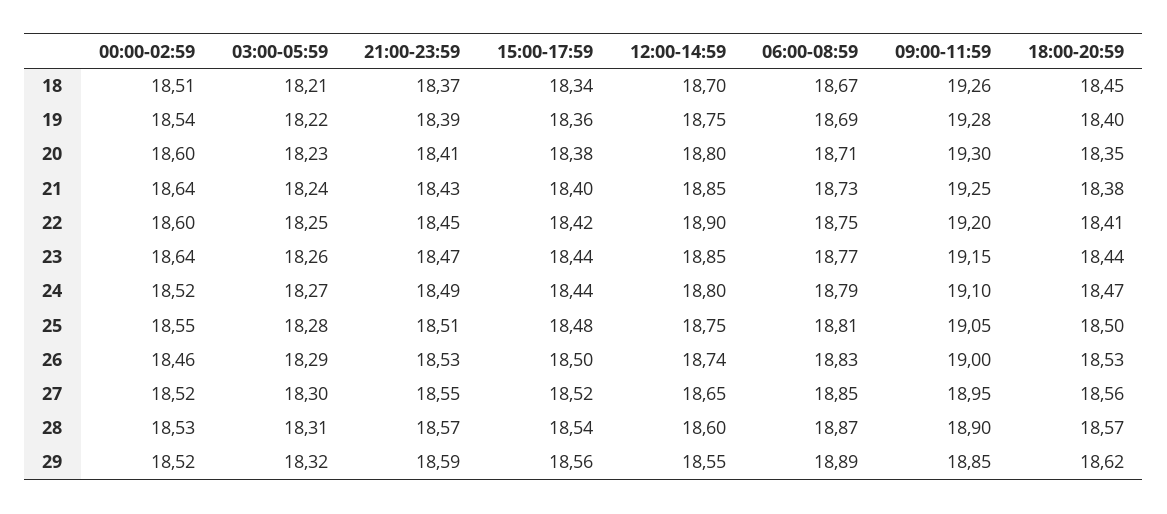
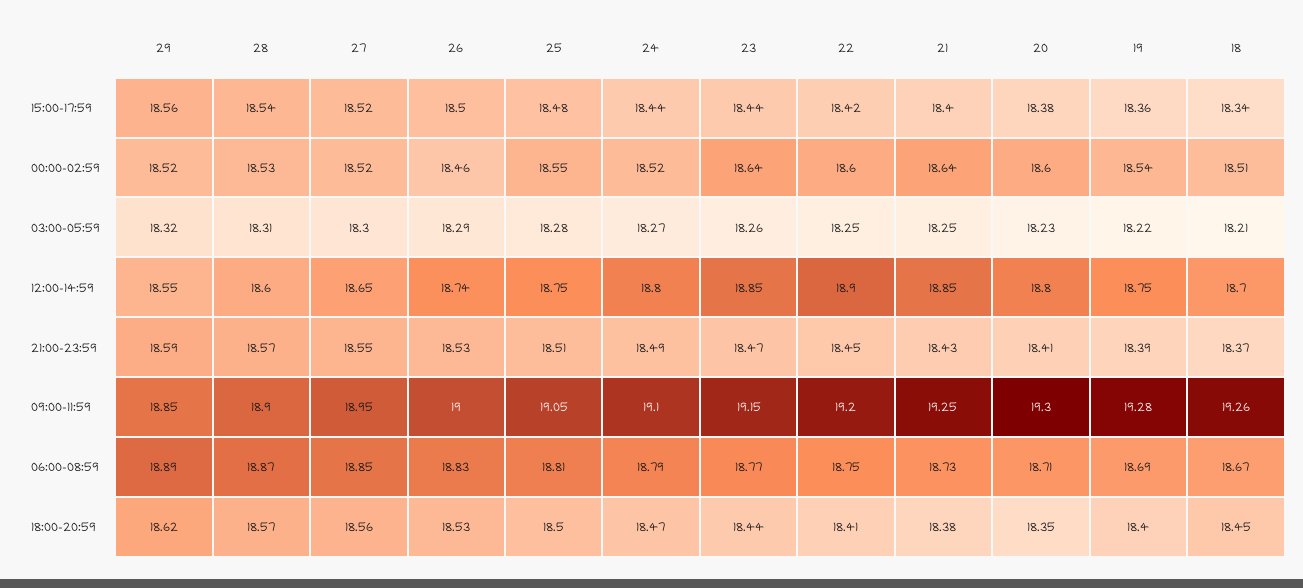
  {
    "00:00-02:59": {
      "18": 18.51,
      "19": 18.54,
      "20": 18.6,
      "21": 18.64,
      "22": 18.6,
      "23": 18.64,
      "24": 18.52,
      "25": 18.55,
      "26": 18.46,
      "27": 18.52,
      "28": 18.53,
      "29": 18.52
    },
    "03:00-05:59": {
      "18": 18.21,
      "19": 18.22,
      "20": 18.23,
-     "21": 18.24,
+     "21": 18.25,
      "22": 18.25,
      "23": 18.26,
      "24": 18.27,
      "25": 18.28,
      "26": 18.29,
      "27": 18.3,
      "28": 18.31,
      "29": 18.32
    },
    "21:00-23:59": {
      "18": 18.37,
      "19": 18.39,
      "20": 18.41,
      "21": 18.43,
      "22": 18.45,
      "23": 18.47,
      "24": 18.49,
      "25": 18.51,
      "26": 18.53,
      "27": 18.55,
      "28": 18.57,
      "29": 18.59
    },
    "15:00-17:59": {
      "18": 18.34,
      "19": 18.36,
      "20": 18.38,
      "21": 18.4,
      "22": 18.42,
      "23": 18.44,
      "24": 18.44,
      "25": 18.48,
      "26": 18.5,
      "27": 18.52,
      "28": 18.54,
      "29": 18.56
    },
    "12:00-14:59": {
      "18": 18.7,
      "19": 18.75,
      "20": 18.8,
      "21": 18.85,
      "22": 18.9,
      "23": 18.85,
      "24": 18.8,
      "25": 18.75,
      "26": 18.74,
      "27": 18.65,
      "28": 18.6,
      "29": 18.55
    },
    "06:00-08:59": {
      "18": 18.67,
      "19": 18.69,
      "20": 18.71,
      "21": 18.73,
      "22": 18.75,
      "23": 18.77,
      "24": 18.79,
      "25": 18.81,
      "26": 18.83,
      "27": 18.85,
      "28": 18.87,
      "29": 18.89
    },
    "09:00-11:59": {
      "18": 19.26,
      "19": 19.28,
      "20": 19.3,
      "21": 19.25,
      "22": 19.2,
      "23": 19.15,
      "24": 19.1,
      "25": 19.05,
      "26": 19,
      "27": 18.95,
      "28": 18.9,
      "29": 18.85
    },
    "18:00-20:59": {
      "18": 18.45,
      "19": 18.4,
      "20": 18.35,
      "21": 18.38,
      "22": 18.41,
      "23": 18.44,
      "24": 18.47,
      "25": 18.5,
      "26": 18.53,
      "27": 18.56,
      "28": 18.57,
      "29": 18.62
    }
  }

